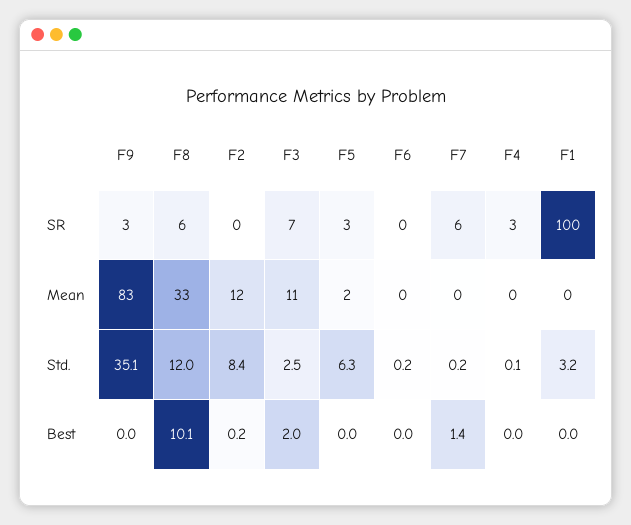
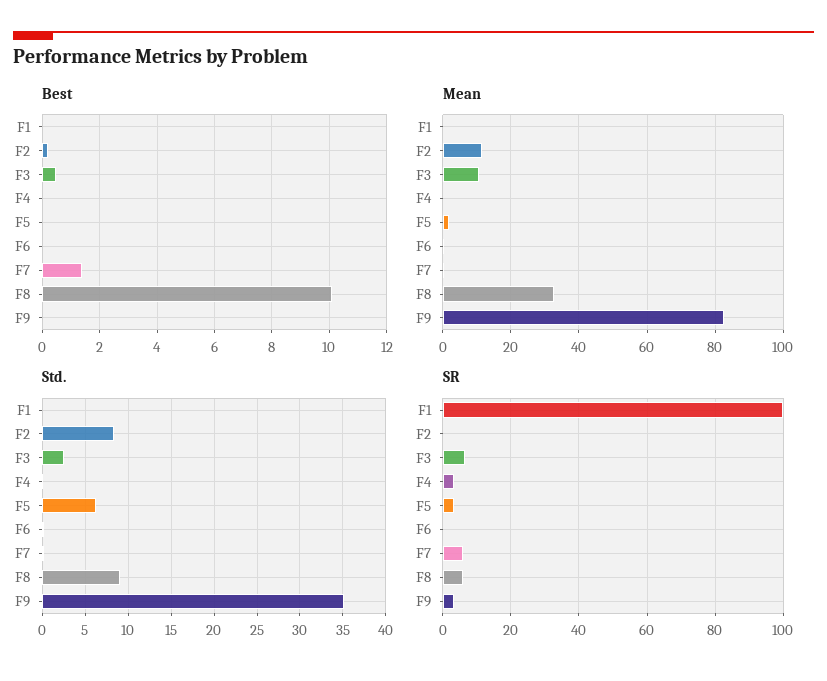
  {
    "SR": {
      "F9": 3,
      "F8": 6,
      "F2": 0,
      "F3": 7,
      "F5": 3,
      "F6": 0,
      "F7": 6,
      "F4": 3,
      "F1": 100
    },
    "Mean": {
      "F9": 83,
      "F8": 33,
      "F2": 12,
      "F3": 11,
      "F5": 2,
      "F6": 0,
      "F7": 0,
      "F4": 0,
      "F1": 0
    },
    "Std.": {
      "F9": 35.1,
-     "F8": 12,
+     "F8": 9,
      "F2": 8.4,
      "F3": 2.5,
      "F5": 6.3,
      "F6": 0.2,
      "F7": 0.2,
      "F4": 0.1,
-     "F1": 3.2
+     "F1": 0
    },
    "Best": {
      "F9": 0,
      "F8": 10.1,
      "F2": 0.2,
-     "F3": 2,
+     "F3": 0.5,
      "F5": 0,
      "F6": 0,
      "F7": 1.4,
      "F4": 0,
      "F1": 0
    }
  }

